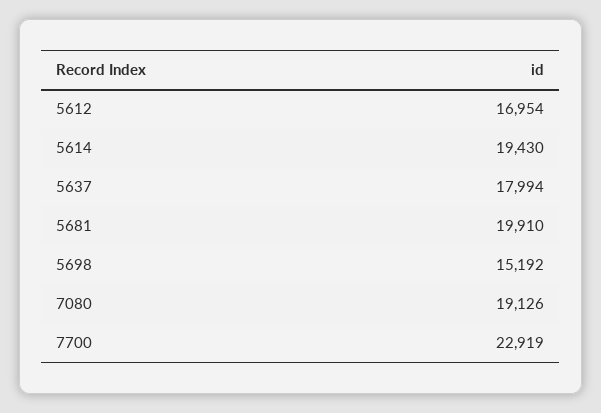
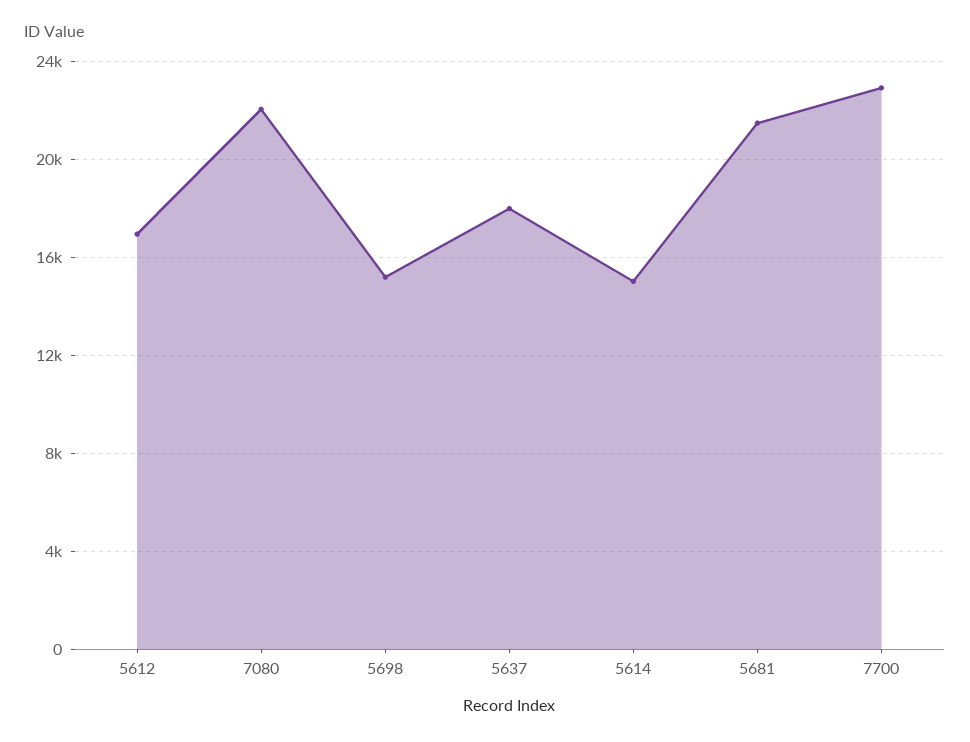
  {
    "5612": 16954,
-   "5614": 19430,
+   "5614": 15000,
    "5637": 17994,
-   "5681": 19910,
+   "5681": 21500,
    "5698": 15192,
-   "7080": 19126,
+   "7080": 22000,
    "7700": 22919
  }

